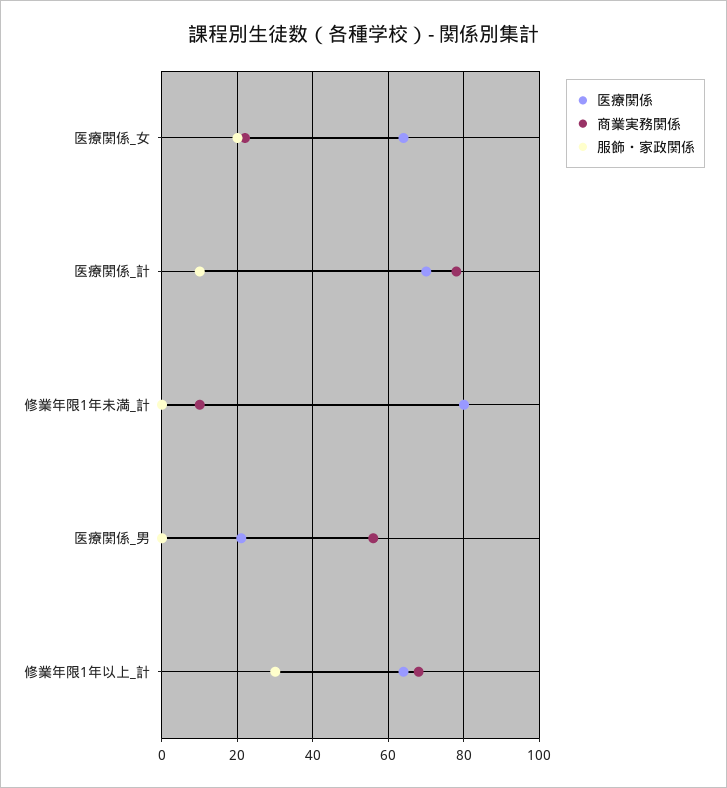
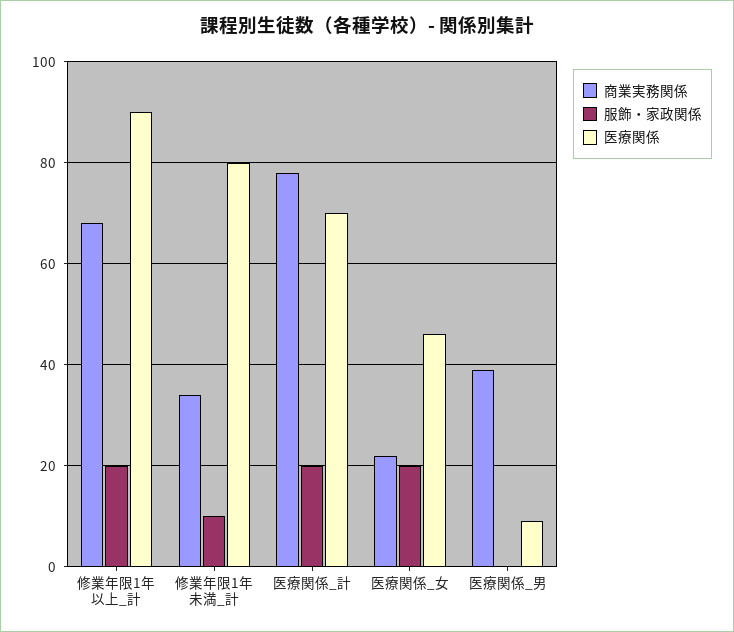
  {
    "医療関係": {
-     "医療関係_女": 65,
+     "医療関係_女": 45,
      "医療関係_計": 70,
      "修業年限1年未満_計": 80,
-     "医療関係_男": 20,
+     "医療関係_男": 10,
-     "修業年限1年以上_計": 65
+     "修業年限1年以上_計": 90
    },
    "商業実務関係": {
      "医療関係_女": 20,
      "医療関係_計": 80,
-     "修業年限1年未満_計": 10,
+     "修業年限1年未満_計": 35,
-     "医療関係_男": 55,
+     "医療関係_男": 40,
      "修業年限1年以上_計": 70
    },
    "服飾・家政関係": {
      "医療関係_女": 20,
-     "医療関係_計": 10,
+     "医療関係_計": 20,
-     "修業年限1年未満_計": 0,
+     "修業年限1年未満_計": 10,
      "医療関係_男": 0,
-     "修業年限1年以上_計": 30
+     "修業年限1年以上_計": 20
    }
  }

